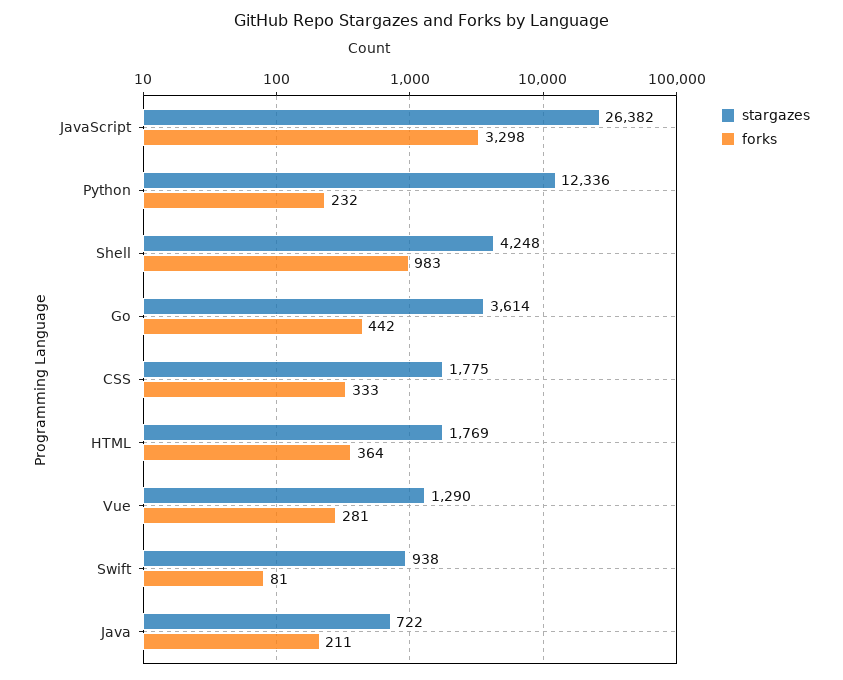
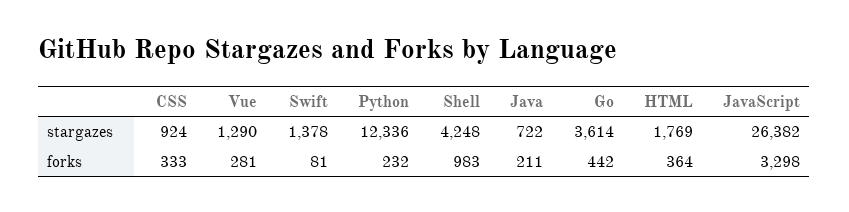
  {
    "stargazes": {
      "JavaScript": 26382,
      "Python": 12336,
      "Shell": 4248,
      "Go": 3614,
-     "CSS": 1775,
+     "CSS": 924,
      "HTML": 1769,
      "Vue": 1290,
-     "Swift": 938,
+     "Swift": 1378,
      "Java": 722
    },
    "forks": {
      "JavaScript": 3298,
      "Python": 232,
      "Shell": 983,
      "Go": 442,
      "CSS": 333,
      "HTML": 364,
      "Vue": 281,
      "Swift": 81,
      "Java": 211
    }
  }

